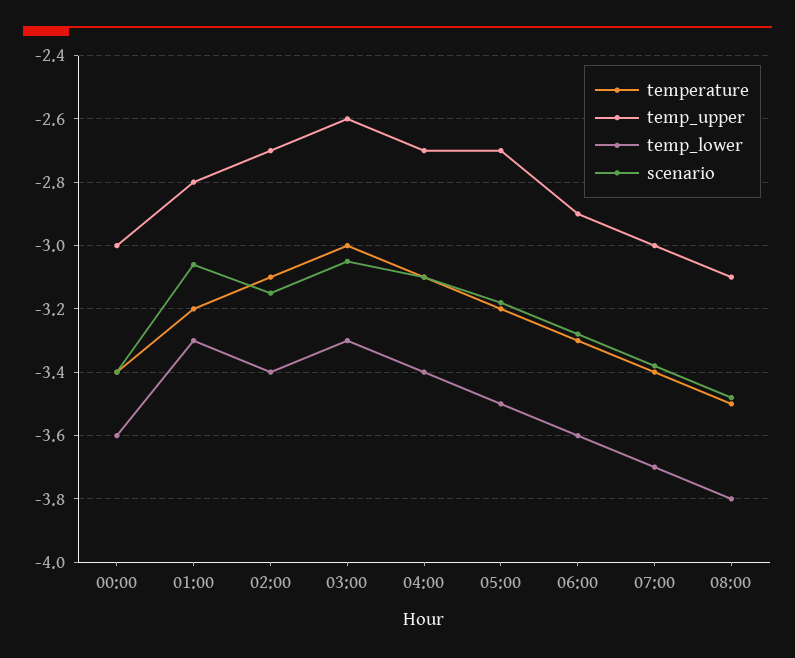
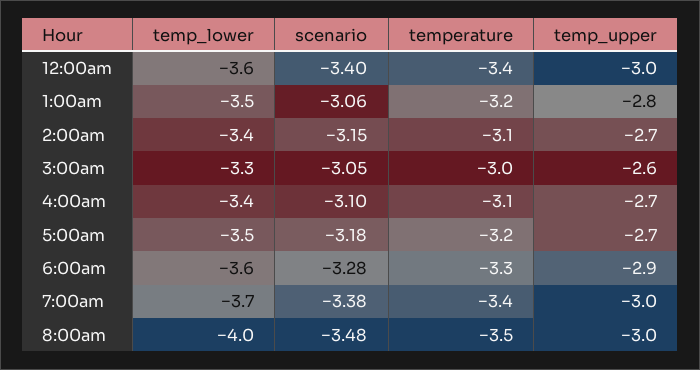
  {
    "temperature": {
      "00:00": -3.4,
      "01:00": -3.2,
      "02:00": -3.1,
      "03:00": -3,
      "04:00": -3.1,
      "05:00": -3.2,
      "06:00": -3.3,
      "07:00": -3.4,
      "08:00": -3.5
    },
    "temp_upper": {
      "00:00": -3,
      "01:00": -2.8,
      "02:00": -2.7,
      "03:00": -2.6,
      "04:00": -2.7,
      "05:00": -2.7,
      "06:00": -2.9,
      "07:00": -3,
-     "08:00": -3.1
+     "08:00": -3
    },
    "temp_lower": {
      "00:00": -3.6,
-     "01:00": -3.3,
+     "01:00": -3.5,
      "02:00": -3.4,
      "03:00": -3.3,
      "04:00": -3.4,
      "05:00": -3.5,
      "06:00": -3.6,
      "07:00": -3.7,
-     "08:00": -3.8
+     "08:00": -4
    },
    "scenario": {
      "00:00": -3.4,
      "01:00": -3.06,
      "02:00": -3.15,
      "03:00": -3.05,
      "04:00": -3.1,
      "05:00": -3.18,
      "06:00": -3.28,
      "07:00": -3.38,
      "08:00": -3.48
    }
  }

